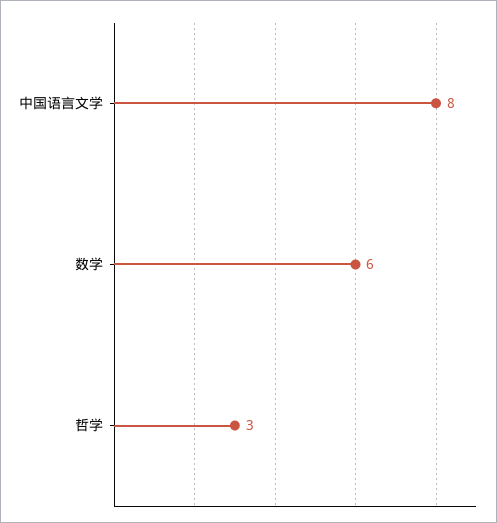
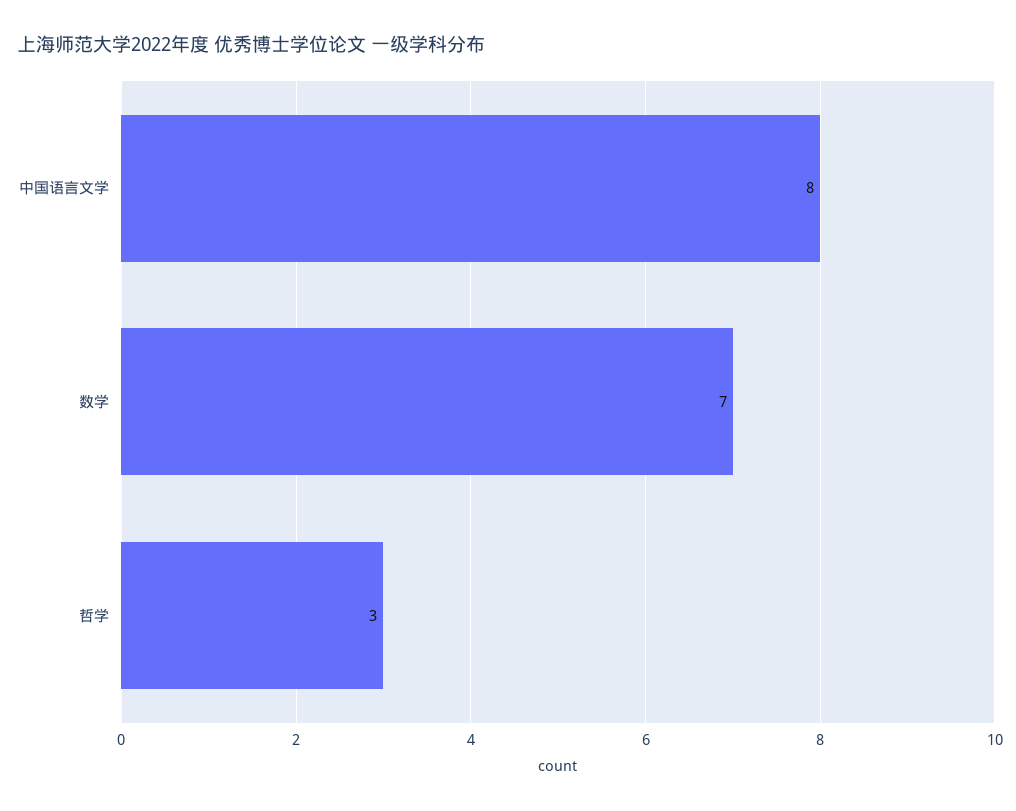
  {
    "中国语言文学": 8,
-   "数学": 6,
+   "数学": 7,
    "哲学": 3
  }

